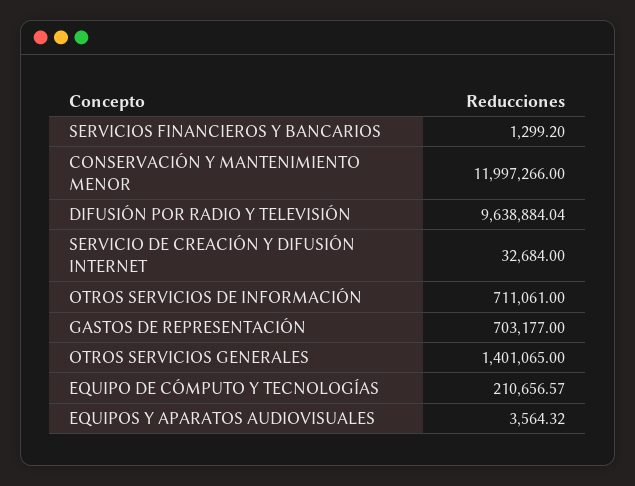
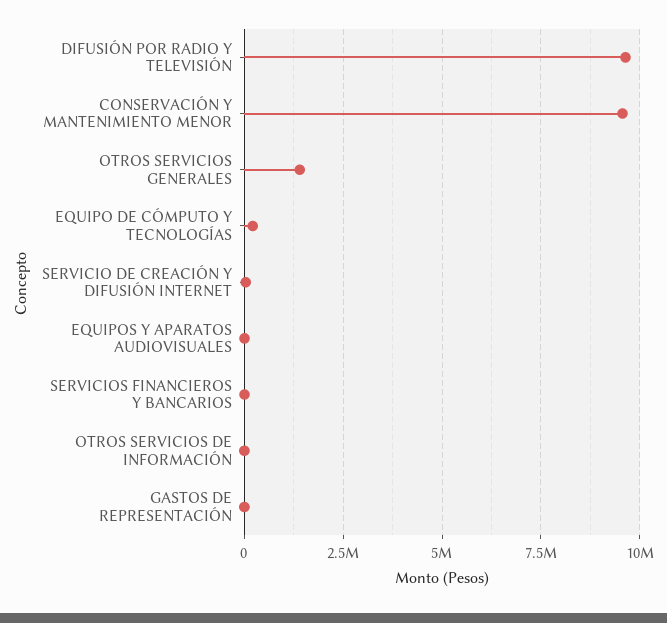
  {
    "SERVICIOS FINANCIEROS Y BANCARIOS": 1299.2,
-   "CONSERVACIÓN Y MANTENIMIENTO MENOR": 11997266,
+   "CONSERVACIÓN Y MANTENIMIENTO MENOR": 9500000,
    "DIFUSIÓN POR RADIO Y TELEVISIÓN": 9638884.04,
    "SERVICIO DE CREACIÓN Y DIFUSIÓN INTERNET": 32684,
-   "OTROS SERVICIOS DE INFORMACIÓN": 711061,
+   "OTROS SERVICIOS DE INFORMACIÓN": 0,
-   "GASTOS DE REPRESENTACIÓN": 703177,
+   "GASTOS DE REPRESENTACIÓN": 0,
    "OTROS SERVICIOS GENERALES": 1401065,
    "EQUIPO DE CÓMPUTO Y TECNOLOGÍAS": 210656.57,
    "EQUIPOS Y APARATOS AUDIOVISUALES": 3564.32
  }

